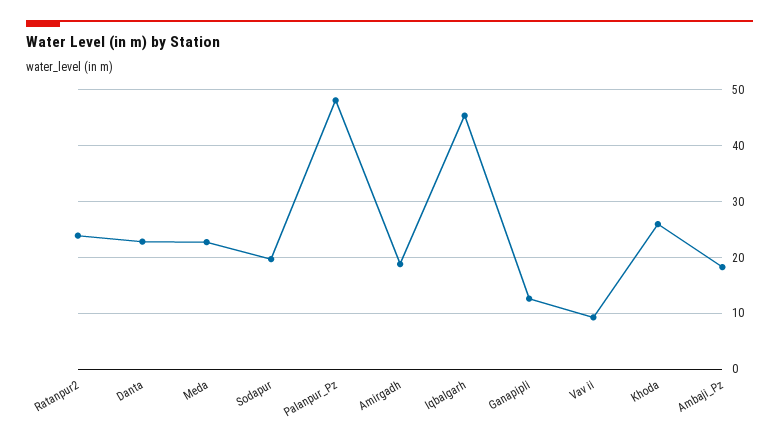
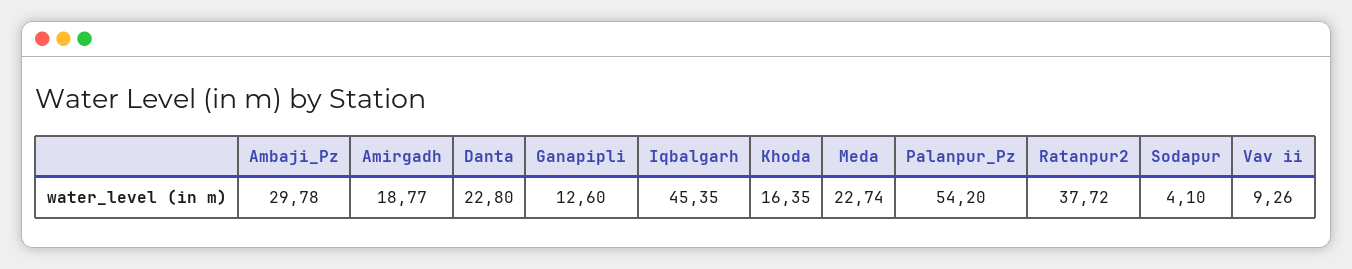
  {
-   "Ratanpur2": 24,
+   "Ratanpur2": 37.72,
    "Danta": 22.8,
    "Meda": 22.74,
-   "Sodapur": 20,
+   "Sodapur": 4.1,
-   "Palanpur_Pz": 48,
+   "Palanpur_Pz": 54.2,
    "Amirgadh": 18.77,
    "Iqbalgarh": 45.35,
    "Ganapipli": 12.6,
    "Vav ii": 9.26,
-   "Khoda": 26,
+   "Khoda": 16.35,
-   "Ambaji_Pz": 18
+   "Ambaji_Pz": 29.78
  }

